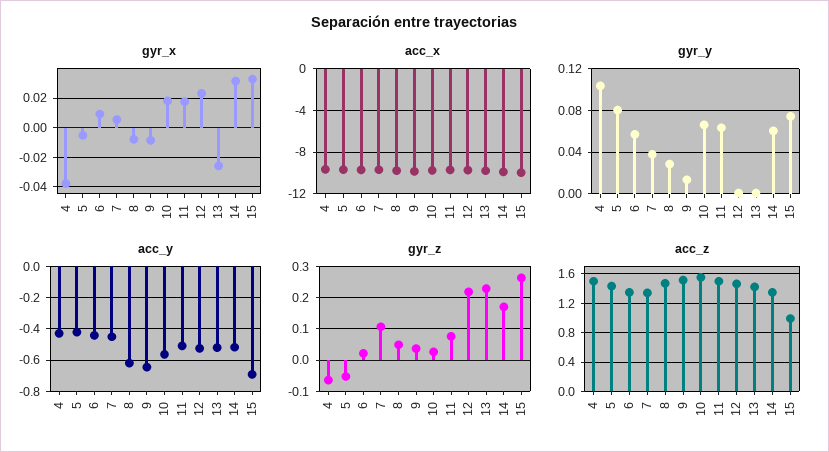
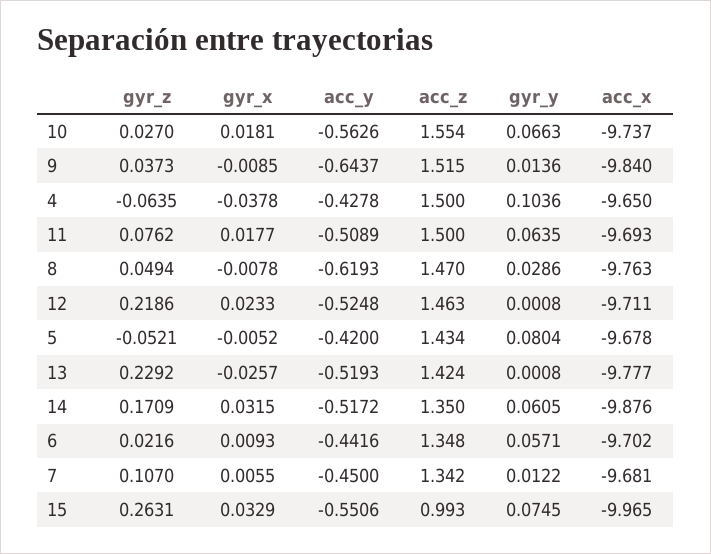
  {
    "gyr_x": {
      "4": -0.0378,
      "5": -0.0052,
      "6": 0.0093,
      "7": 0.0055,
      "8": -0.0078,
      "9": -0.0085,
      "10": 0.0181,
      "11": 0.0177,
      "12": 0.0233,
      "13": -0.0257,
      "14": 0.0315,
      "15": 0.0329
    },
    "acc_x": {
      "4": -9.65,
      "5": -9.678,
      "6": -9.702,
      "7": -9.681,
      "8": -9.763,
      "9": -9.84,
      "10": -9.737,
      "11": -9.693,
      "12": -9.711,
      "13": -9.777,
      "14": -9.876,
      "15": -9.965
    },
    "gyr_y": {
      "4": 0.1036,
      "5": 0.0804,
      "6": 0.0571,
-     "7": 0.04,
+     "7": 0.0122,
      "8": 0.0286,
      "9": 0.0136,
      "10": 0.0663,
      "11": 0.0635,
      "12": 0.0008,
      "13": 0.0008,
      "14": 0.0605,
      "15": 0.0745
    },
    "acc_y": {
      "4": -0.4278,
      "5": -0.42,
      "6": -0.4416,
      "7": -0.45,
      "8": -0.6193,
      "9": -0.6437,
      "10": -0.5626,
      "11": -0.5089,
      "12": -0.5248,
      "13": -0.5193,
      "14": -0.5172,
-     "15": -0.7
+     "15": -0.5506
    },
    "gyr_z": {
      "4": -0.0635,
      "5": -0.0521,
      "6": 0.0216,
      "7": 0.107,
      "8": 0.0494,
      "9": 0.0373,
      "10": 0.027,
      "11": 0.0762,
      "12": 0.2186,
      "13": 0.2292,
      "14": 0.1709,
      "15": 0.2631
    },
    "acc_z": {
      "4": 1.5,
      "5": 1.434,
      "6": 1.348,
      "7": 1.342,
      "8": 1.47,
      "9": 1.515,
      "10": 1.554,
      "11": 1.5,
      "12": 1.463,
      "13": 1.424,
      "14": 1.35,
      "15": 0.993
    }
  }

